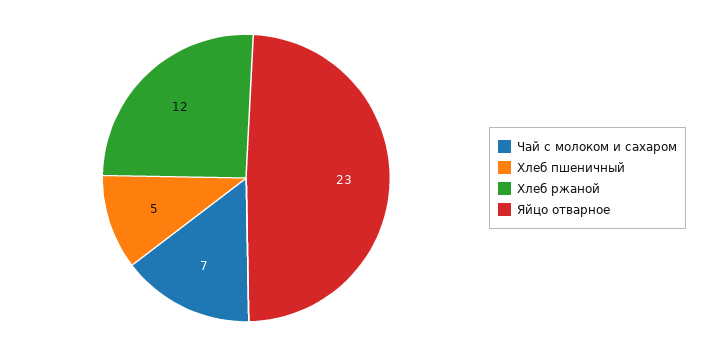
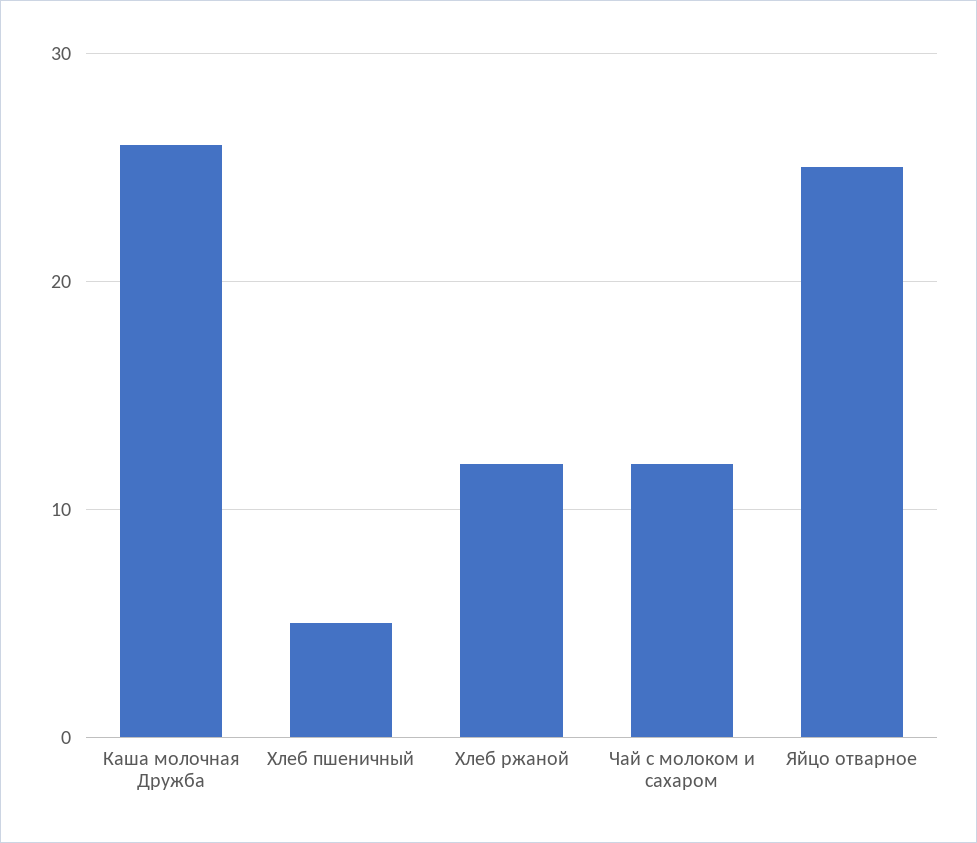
  {
-   "Чай с молоком и сахаром": 7,
+   "Чай с молоком и сахаром": 12,
    "Хлеб пшеничный": 5,
    "Хлеб ржаной": 12,
-   "Яйцо отварное": 23
+   "Яйцо отварное": 25,
+   "Каша молочная Дружба": 26
  }

